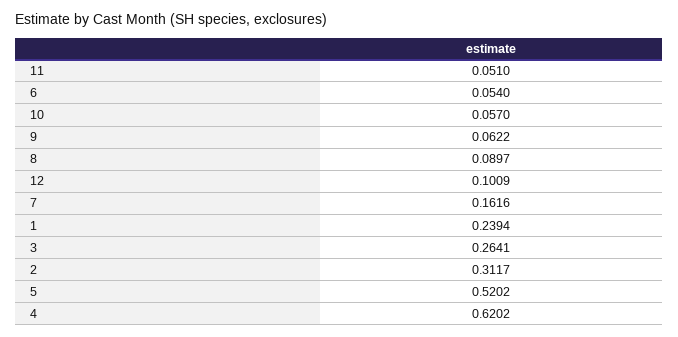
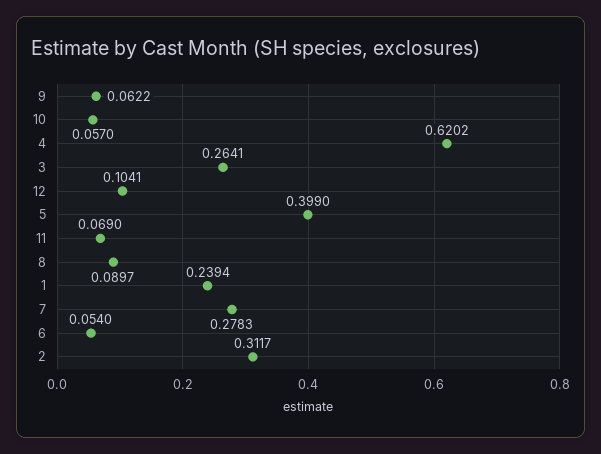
  {
-   "11": 0.051,
+   "11": 0.069,
    "6": 0.054,
    "10": 0.057,
    "9": 0.0622,
    "8": 0.0897,
-   "12": 0.1009,
+   "12": 0.1041,
-   "7": 0.1616,
+   "7": 0.2783,
    "1": 0.2394,
    "3": 0.2641,
    "2": 0.3117,
-   "5": 0.5202,
+   "5": 0.399,
    "4": 0.6202
  }

